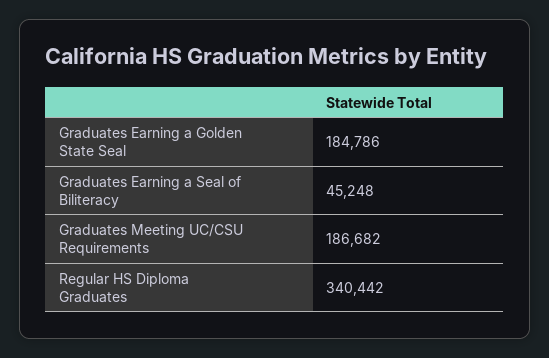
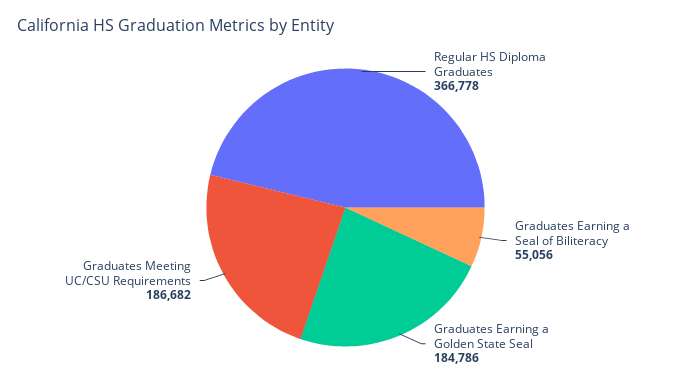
  {
    "Graduates Earning a Golden State Seal": 184786,
-   "Graduates Earning a Seal of Biliteracy": 45248,
+   "Graduates Earning a Seal of Biliteracy": 55056,
    "Graduates Meeting UC/CSU Requirements": 186682,
-   "Regular HS Diploma Graduates": 340442
+   "Regular HS Diploma Graduates": 366778
  }

